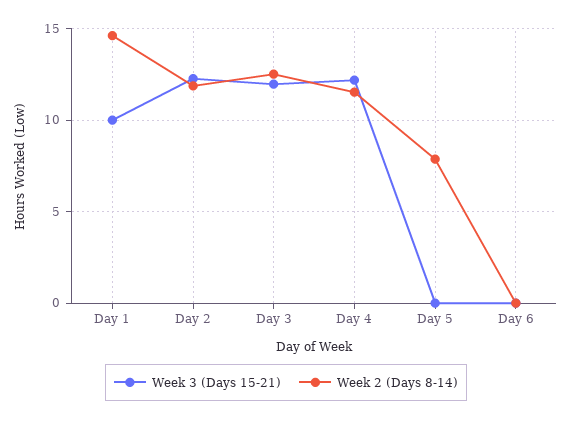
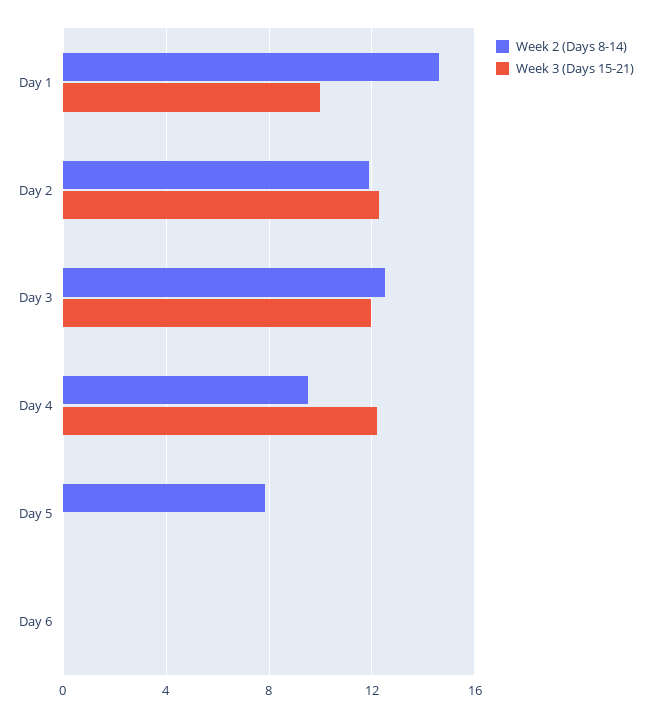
  {
    "Week 3 (Days 15-21)": {
      "Day 1": 10,
      "Day 2": 12.5,
      "Day 3": 12,
      "Day 4": 12,
      "Day 5": 0,
      "Day 6": 0
    },
    "Week 2 (Days 8-14)": {
      "Day 1": 14.5,
      "Day 2": 12,
      "Day 3": 12.5,
-     "Day 4": 11.5,
+     "Day 4": 9.5,
      "Day 5": 8,
      "Day 6": 0
    }
  }

